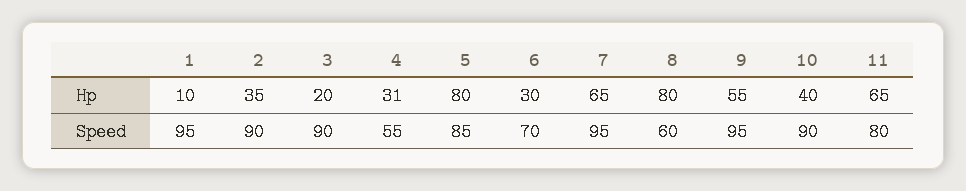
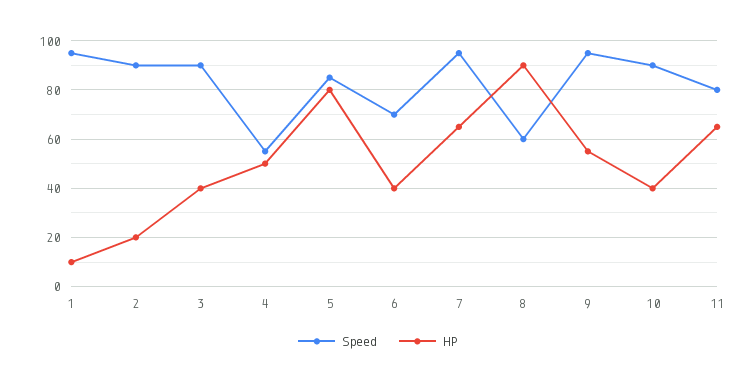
  {
    "Hp": {
      "1": 10,
-     "2": 35,
+     "2": 20,
-     "3": 20,
+     "3": 40,
-     "4": 31,
+     "4": 50,
      "5": 80,
-     "6": 30,
+     "6": 40,
      "7": 65,
-     "8": 80,
+     "8": 90,
      "9": 55,
      "10": 40,
      "11": 65
    },
    "Speed": {
      "1": 95,
      "2": 90,
      "3": 90,
      "4": 55,
      "5": 85,
      "6": 70,
      "7": 95,
      "8": 60,
      "9": 95,
      "10": 90,
      "11": 80
    }
  }

